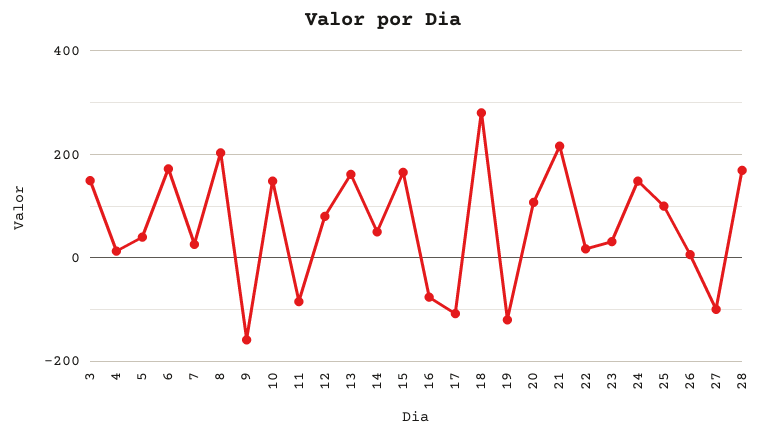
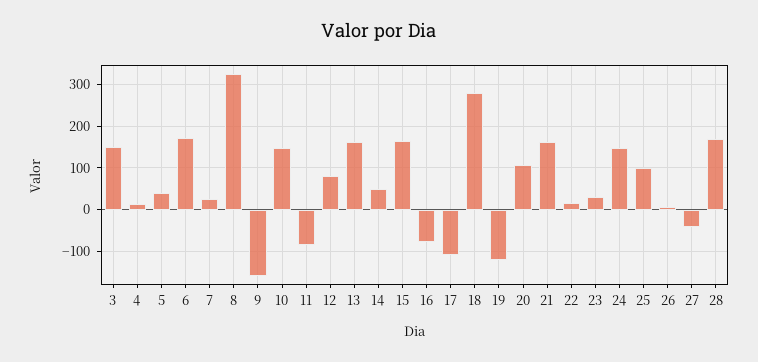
  {
    "3": 140,
    "4": 20,
    "5": 40,
    "6": 180,
    "7": 20,
-   "8": 200,
+   "8": 320,
    "9": -160,
    "10": 140,
    "11": -80,
    "12": 80,
    "13": 160,
    "14": 60,
    "15": 160,
    "16": -80,
    "17": -100,
    "18": 280,
    "19": -120,
    "20": 100,
-   "21": 220,
+   "21": 160,
    "22": 20,
    "23": 40,
    "24": 140,
    "25": 100,
    "26": 0,
-   "27": -100,
+   "27": -40,
    "28": 160
  }

